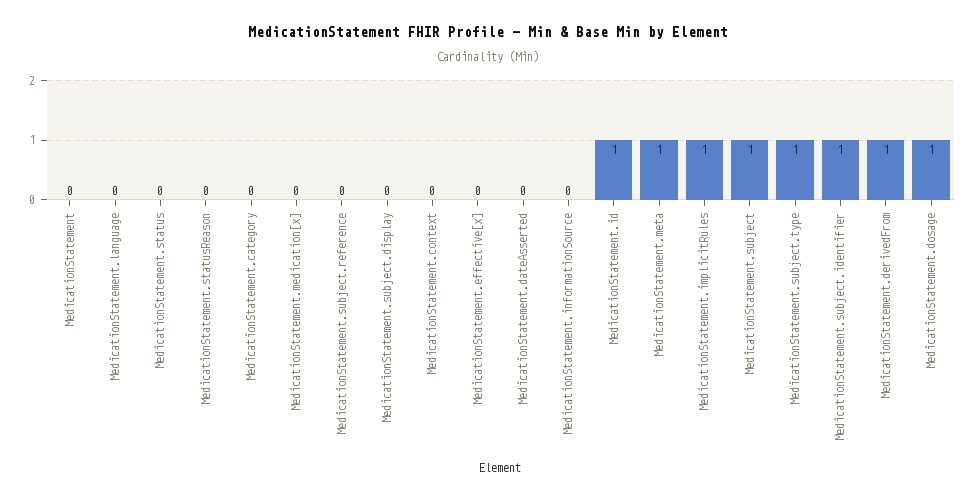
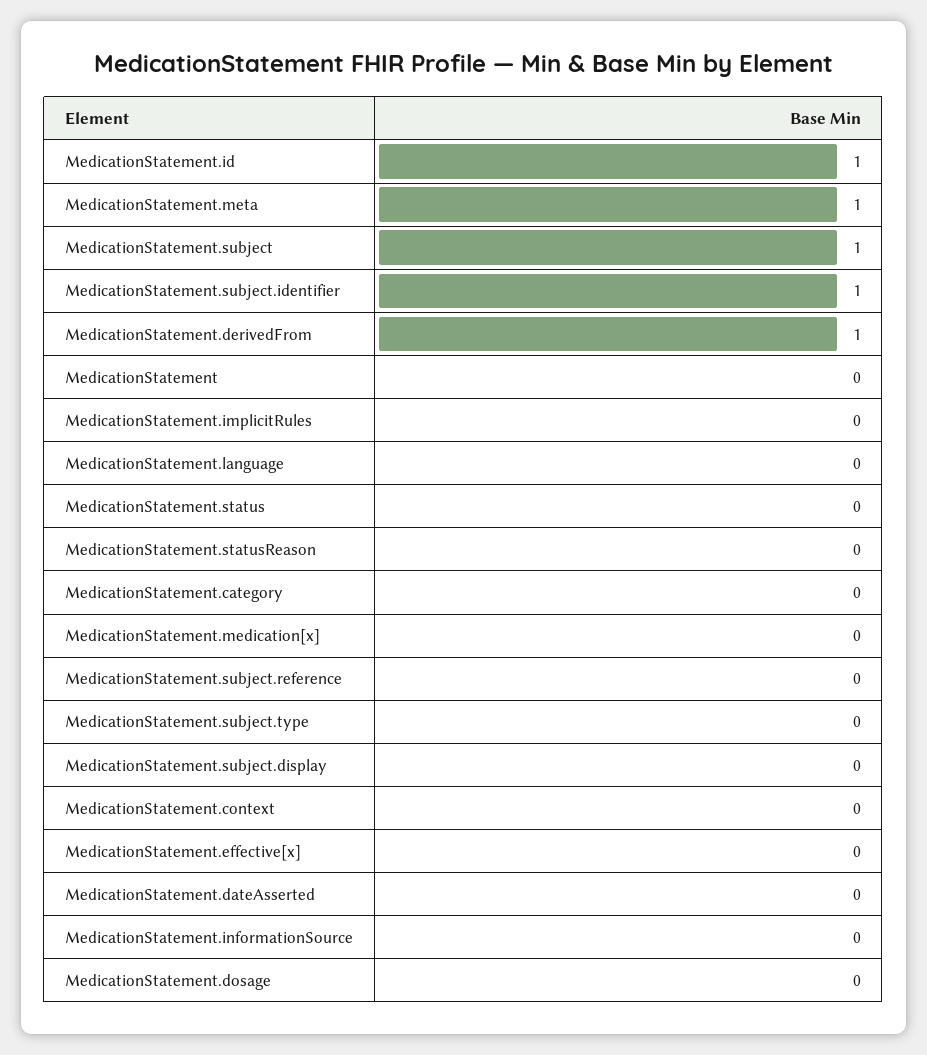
  {
    "MedicationStatement": 0,
    "MedicationStatement.language": 0,
    "MedicationStatement.status": 0,
    "MedicationStatement.statusReason": 0,
    "MedicationStatement.category": 0,
    "MedicationStatement.medication[x]": 0,
    "MedicationStatement.subject.reference": 0,
    "MedicationStatement.subject.display": 0,
    "MedicationStatement.context": 0,
    "MedicationStatement.effective[x]": 0,
    "MedicationStatement.dateAsserted": 0,
    "MedicationStatement.informationSource": 0,
    "MedicationStatement.id": 1,
    "MedicationStatement.meta": 1,
-   "MedicationStatement.implicitRules": 1,
+   "MedicationStatement.implicitRules": 0,
    "MedicationStatement.subject": 1,
-   "MedicationStatement.subject.type": 1,
+   "MedicationStatement.subject.type": 0,
    "MedicationStatement.subject.identifier": 1,
    "MedicationStatement.derivedFrom": 1,
-   "MedicationStatement.dosage": 1
+   "MedicationStatement.dosage": 0
  }

